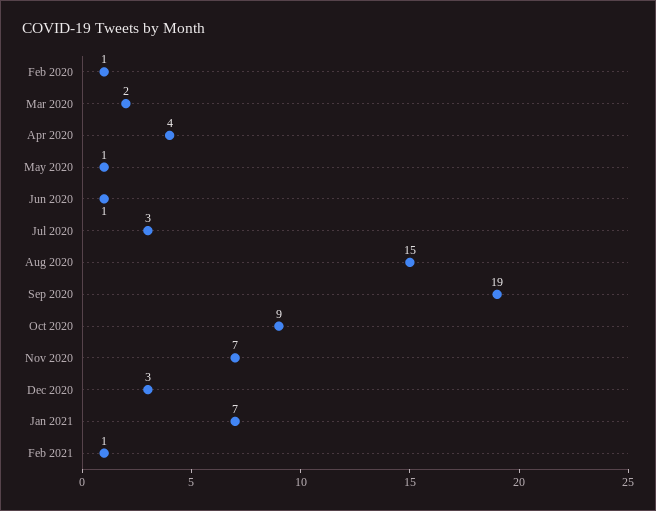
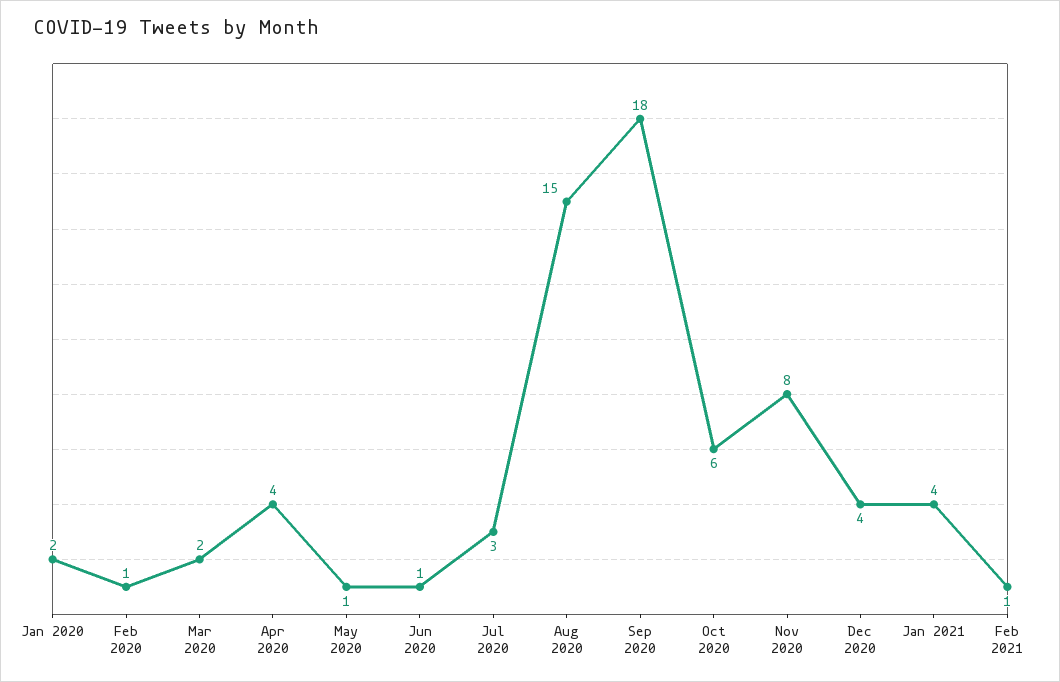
  {
    "Feb 2020": 1,
    "Mar 2020": 2,
    "Apr 2020": 4,
    "May 2020": 1,
    "Jun 2020": 1,
    "Jul 2020": 3,
    "Aug 2020": 15,
-   "Sep 2020": 19,
+   "Sep 2020": 18,
-   "Oct 2020": 9,
+   "Oct 2020": 6,
-   "Nov 2020": 7,
+   "Nov 2020": 8,
-   "Dec 2020": 3,
+   "Dec 2020": 4,
-   "Jan 2021": 7,
+   "Jan 2021": 4,
-   "Feb 2021": 1
+   "Feb 2021": 1,
+   "Jan 2020": 2
  }

